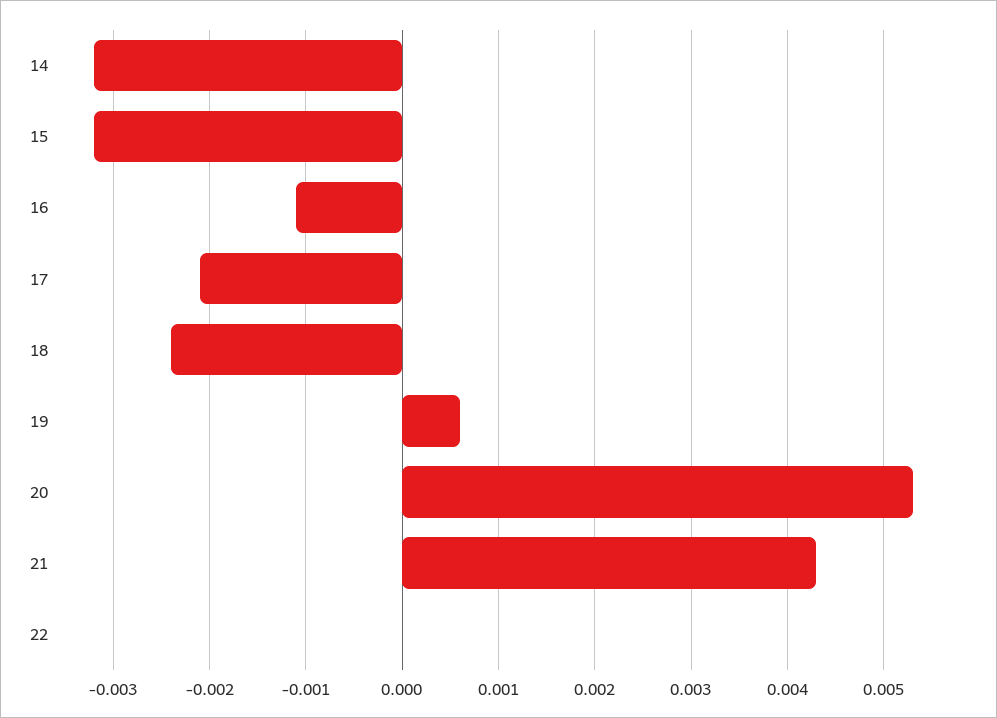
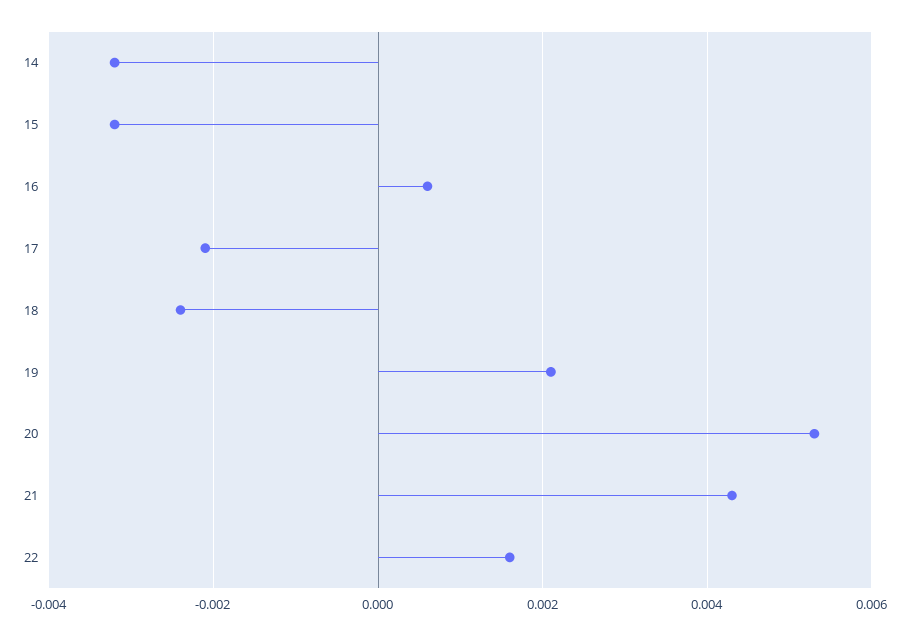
  {
    "14": -0.0032,
    "15": -0.0032,
-   "16": -0.0011,
+   "16": 0.0005,
    "17": -0.0021,
    "18": -0.0024,
-   "19": 0.0006,
+   "19": 0.002,
    "20": 0.0053,
    "21": 0.0043,
-   "22": 0
+   "22": 0.0015
  }

